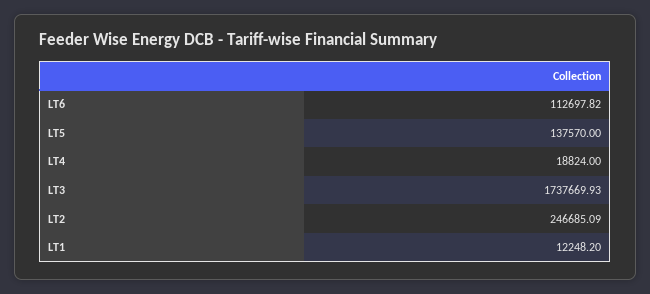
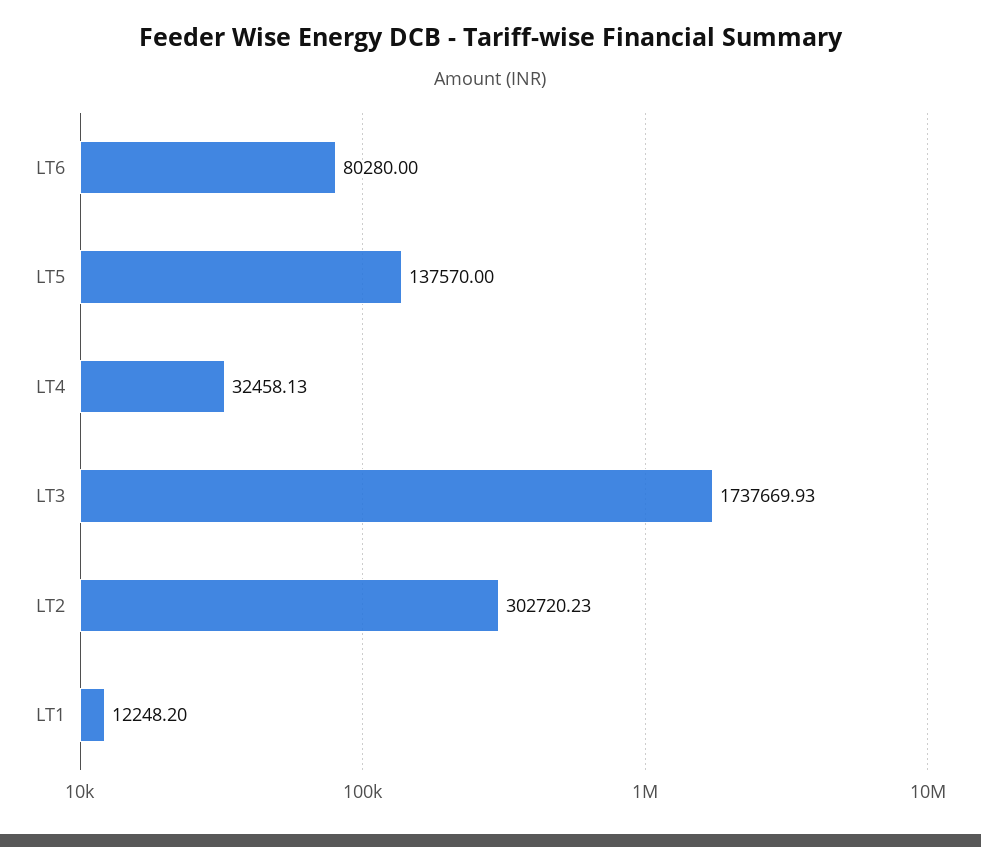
  {
-   "LT6": 112697.82,
+   "LT6": 80280,
    "LT5": 137570,
-   "LT4": 18824,
+   "LT4": 32458.13,
    "LT3": 1737669.93,
-   "LT2": 246685.09,
+   "LT2": 302720.23,
    "LT1": 12248.2
  }

